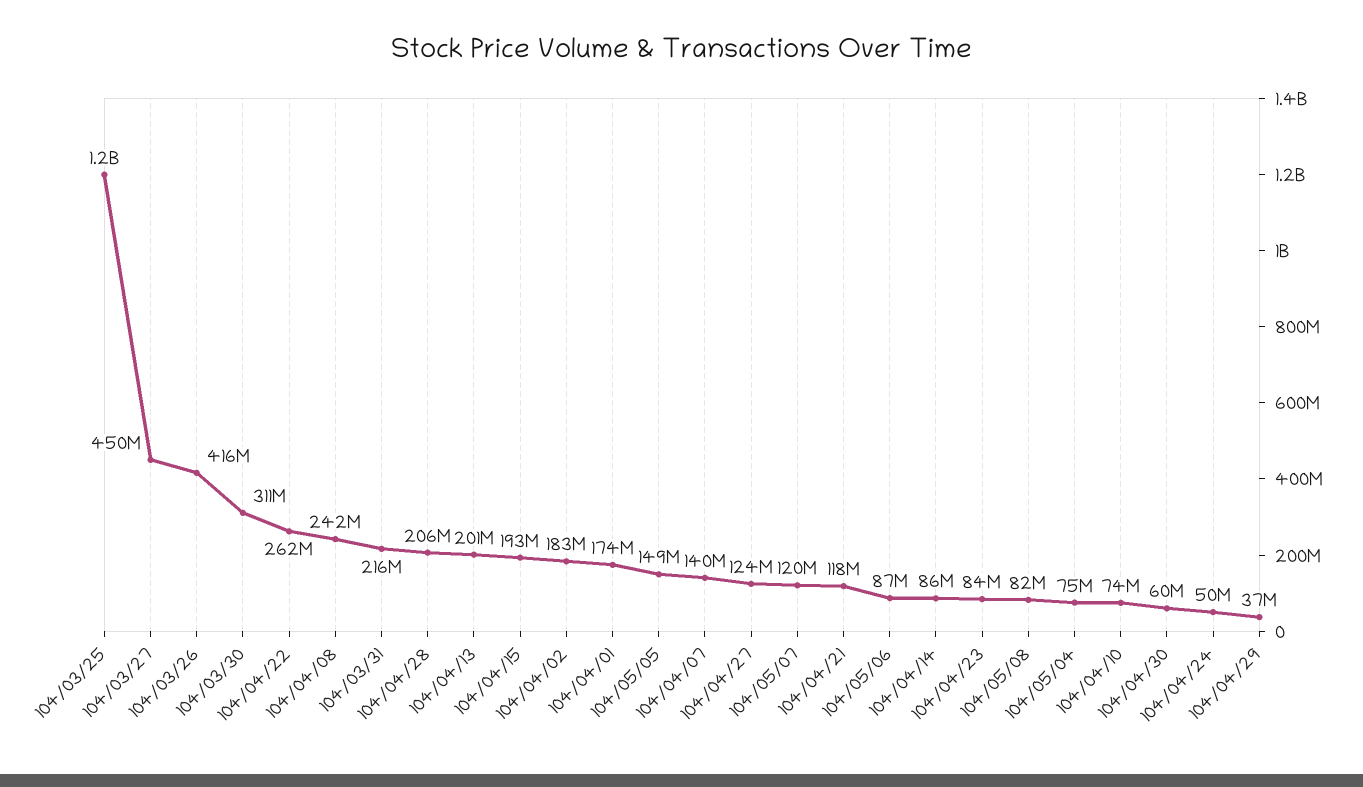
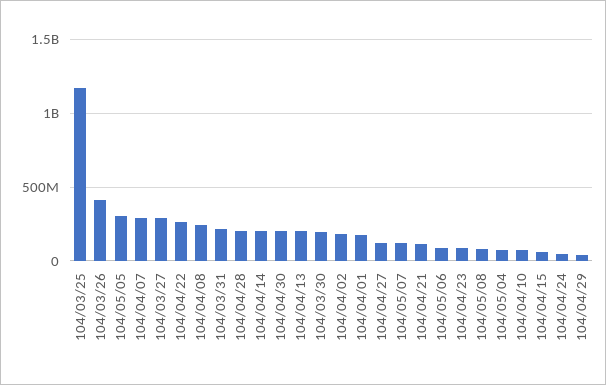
  {
    "104/03/25": 1200000000,
-   "104/03/27": 450000000,
+   "104/03/27": 300000000,
    "104/03/26": 416000000,
-   "104/03/30": 311000000,
+   "104/03/30": 200000000,
    "104/04/22": 262000000,
    "104/04/08": 242000000,
    "104/03/31": 216000000,
    "104/04/28": 206000000,
    "104/04/13": 201000000,
-   "104/04/15": 193000000,
+   "104/04/15": 50000000,
    "104/04/02": 183000000,
    "104/04/01": 174000000,
-   "104/05/05": 149000000,
+   "104/05/05": 300000000,
-   "104/04/07": 140000000,
+   "104/04/07": 300000000,
    "104/04/27": 124000000,
    "104/05/07": 120000000,
    "104/04/21": 118000000,
    "104/05/06": 87000000,
-   "104/04/14": 86000000,
+   "104/04/14": 200000000,
    "104/04/23": 84000000,
    "104/05/08": 82000000,
    "104/05/04": 75000000,
    "104/04/10": 74000000,
-   "104/04/30": 60000000,
+   "104/04/30": 200000000,
    "104/04/24": 50000000,
    "104/04/29": 37000000
  }

